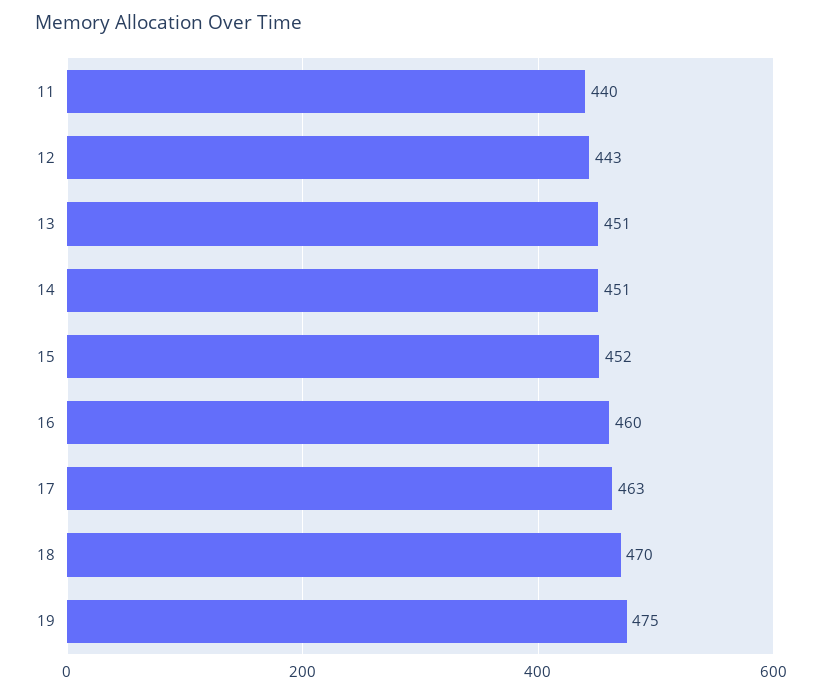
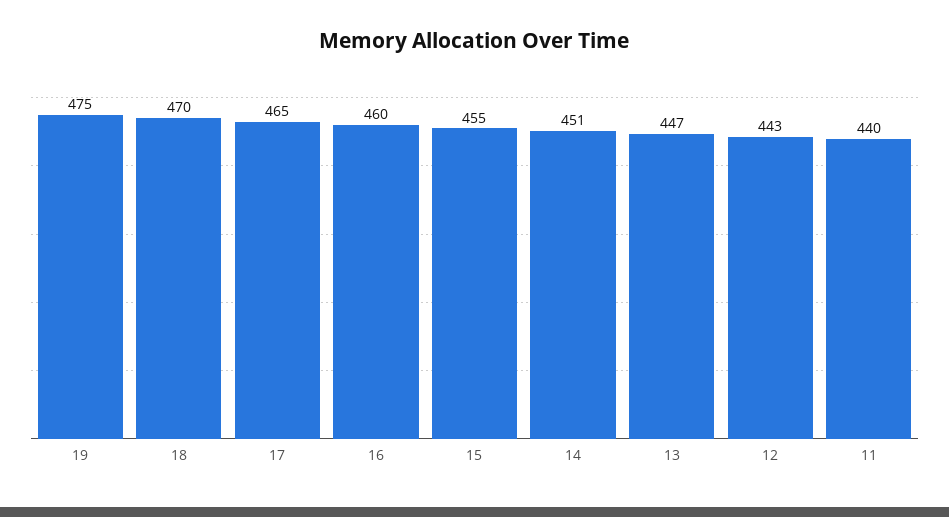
  {
    "11": 440,
    "12": 443,
-   "13": 451,
+   "13": 447,
    "14": 451,
-   "15": 452,
+   "15": 455,
    "16": 460,
-   "17": 463,
+   "17": 465,
    "18": 470,
    "19": 475
  }

